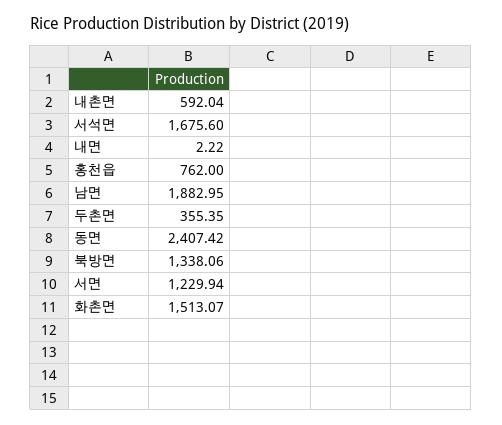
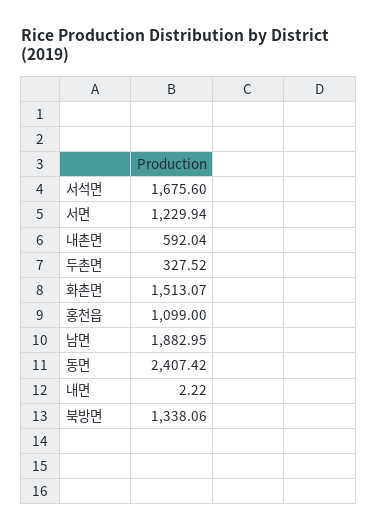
  {
    "내촌면": 592.04,
    "서석면": 1675.6,
    "내면": 2.22,
-   "홍천읍": 762,
+   "홍천읍": 1099,
    "남면": 1882.95,
-   "두촌면": 355.35,
+   "두촌면": 327.52,
    "동면": 2407.42,
    "북방면": 1338.06,
    "서면": 1229.94,
    "화촌면": 1513.07
  }

